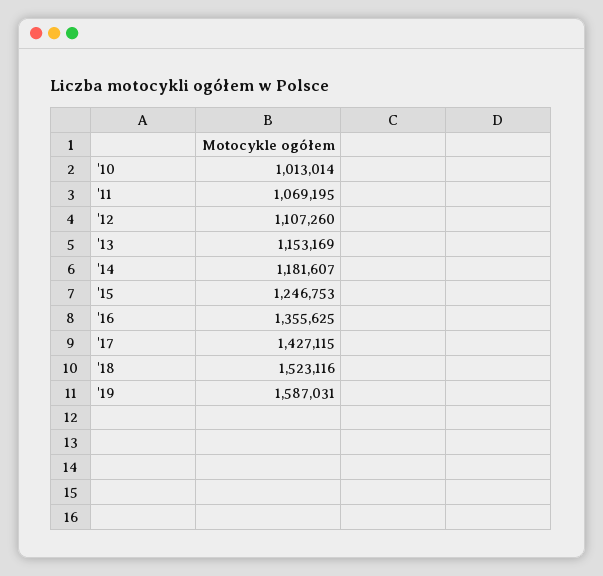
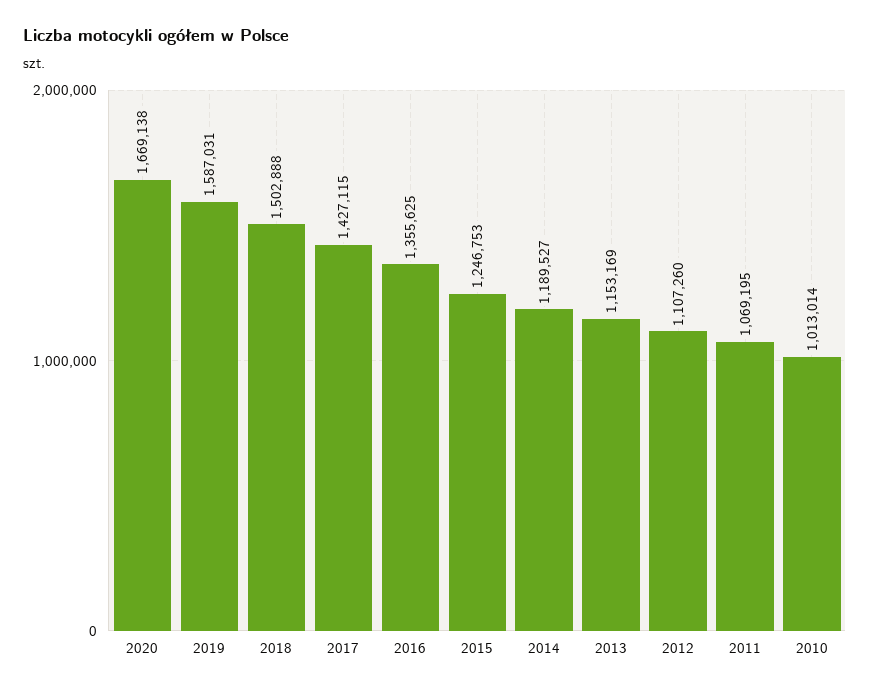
  {
    "'10": 1013014,
    "'11": 1069195,
    "'12": 1107260,
    "'13": 1153169,
-   "'14": 1181607,
+   "'14": 1189527,
    "'15": 1246753,
    "'16": 1355625,
    "'17": 1427115,
-   "'18": 1523116,
+   "'18": 1502888,
-   "'19": 1587031
+   "'19": 1587031,
+   "2020": 1669138
  }

